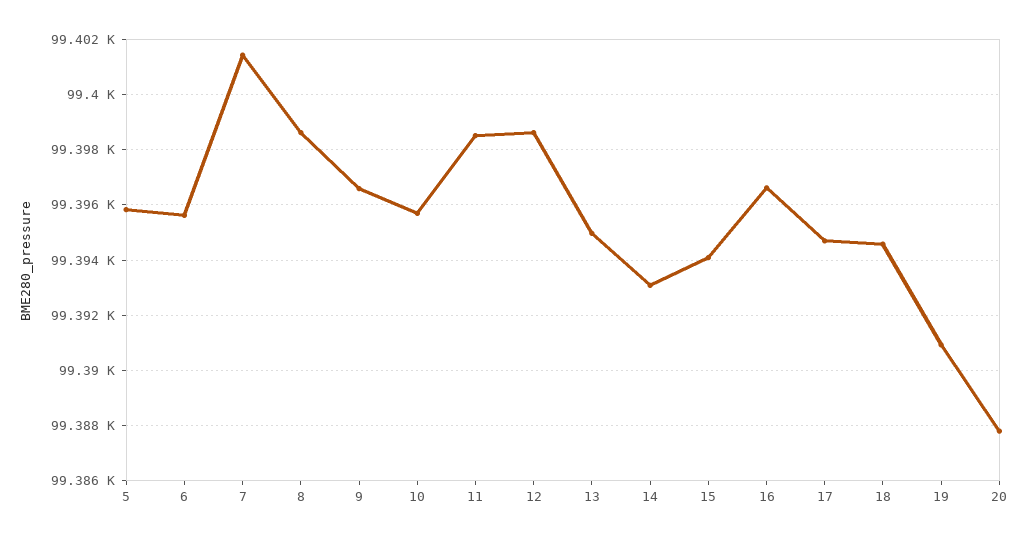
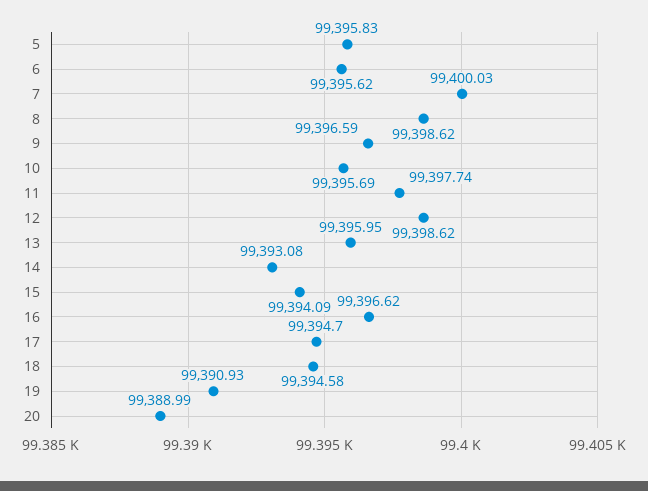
  {
    "5": 99395.83,
    "6": 99395.62,
-   "7": 99401.5,
+   "7": 99400.03,
    "8": 99398.62,
    "9": 99396.59,
    "10": 99395.69,
-   "11": 99398.5,
+   "11": 99397.74,
    "12": 99398.62,
-   "13": 99395,
+   "13": 99395.95,
    "14": 99393.08,
    "15": 99394.09,
    "16": 99396.62,
    "17": 99394.7,
    "18": 99394.58,
    "19": 99390.93,
-   "20": 99387.75
+   "20": 99388.99
  }

